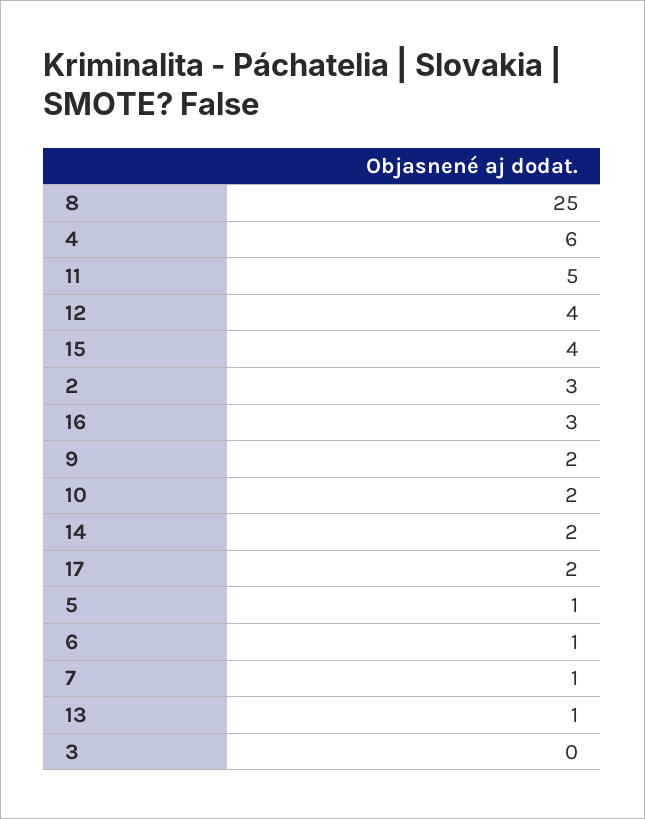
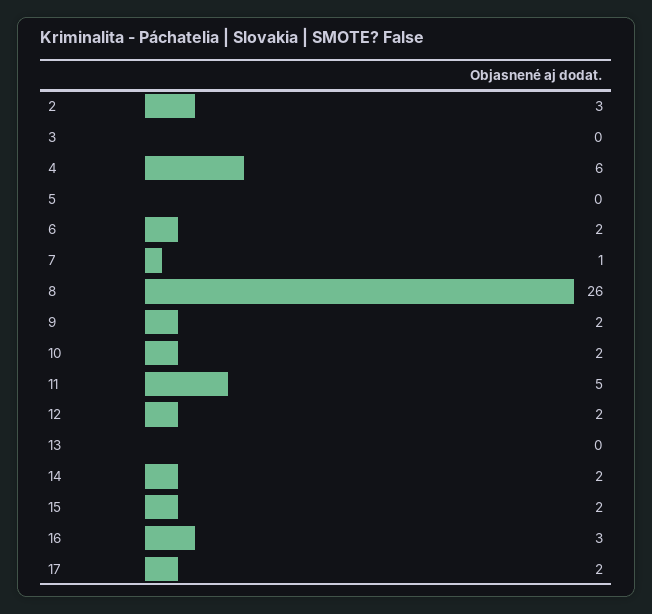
  {
-   "8": 25,
+   "8": 26,
    "4": 6,
    "11": 5,
-   "12": 4,
+   "12": 2,
-   "15": 4,
+   "15": 2,
    "2": 3,
    "16": 3,
    "9": 2,
    "10": 2,
    "14": 2,
    "17": 2,
-   "5": 1,
+   "5": 0,
-   "6": 1,
+   "6": 2,
    "7": 1,
-   "13": 1,
+   "13": 0,
    "3": 0
  }

